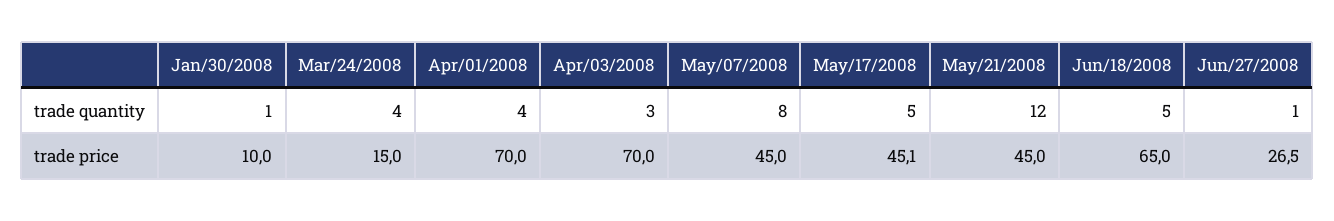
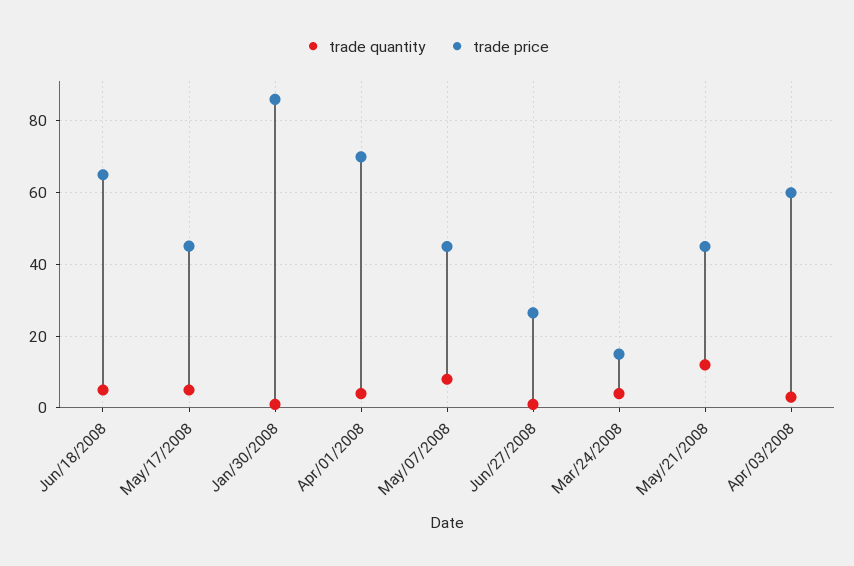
  {
    "trade quantity": {
      "Jan/30/2008": 1,
      "Mar/24/2008": 4,
      "Apr/01/2008": 4,
      "Apr/03/2008": 3,
      "May/07/2008": 8,
      "May/17/2008": 5,
      "May/21/2008": 12,
      "Jun/18/2008": 5,
      "Jun/27/2008": 1
    },
    "trade price": {
-     "Jan/30/2008": 10,
+     "Jan/30/2008": 86,
      "Mar/24/2008": 15,
      "Apr/01/2008": 70,
-     "Apr/03/2008": 70,
+     "Apr/03/2008": 60,
      "May/07/2008": 45,
      "May/17/2008": 45.1,
      "May/21/2008": 45,
      "Jun/18/2008": 65,
      "Jun/27/2008": 26.5
    }
  }

